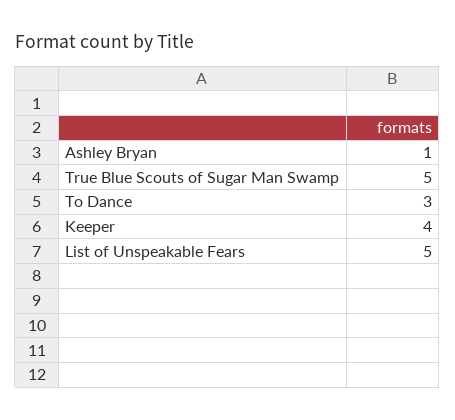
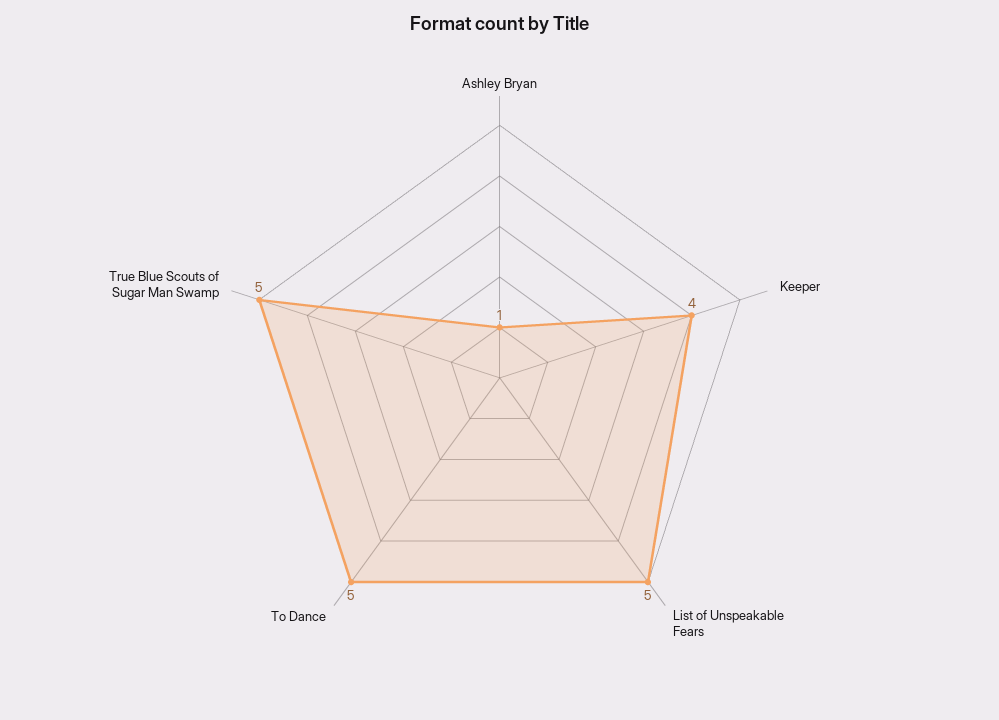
  {
    "Ashley Bryan": 1,
    "True Blue Scouts of Sugar Man Swamp": 5,
-   "To Dance": 3,
+   "To Dance": 5,
    "Keeper": 4,
    "List of Unspeakable Fears": 5
  }

